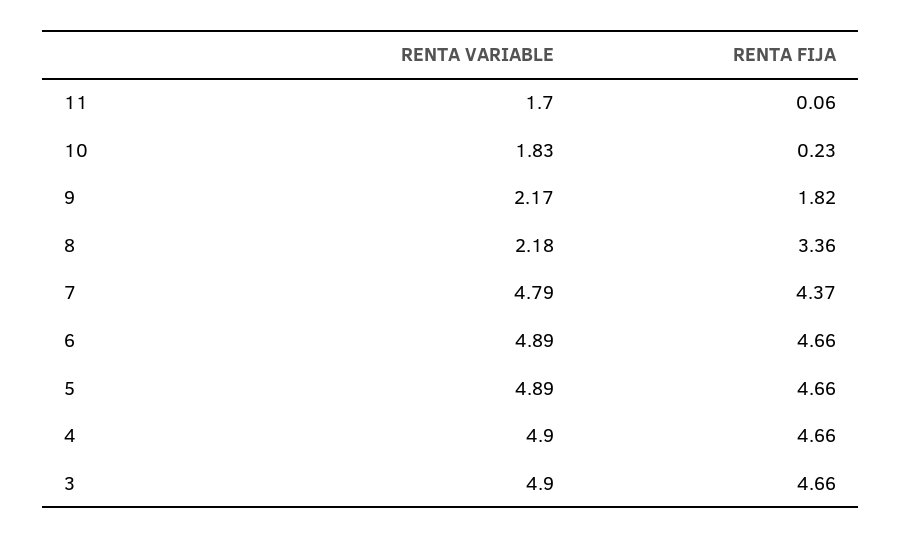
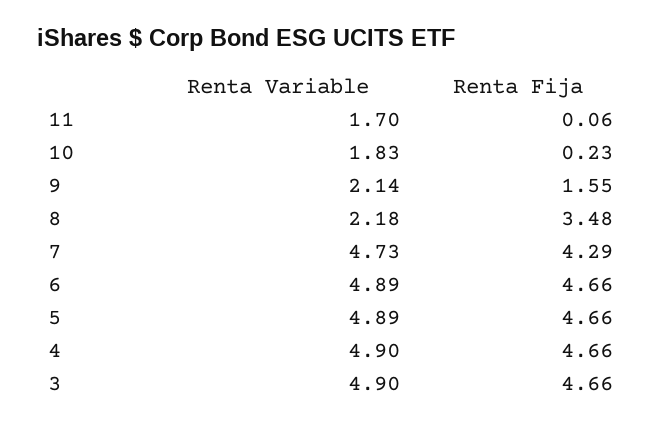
  {
    "RENTA VARIABLE": {
      "11": 1.7,
      "10": 1.83,
-     "9": 2.17,
+     "9": 2.14,
      "8": 2.18,
-     "7": 4.79,
+     "7": 4.73,
      "6": 4.89,
      "5": 4.89,
      "4": 4.9,
      "3": 4.9
    },
    "RENTA FIJA": {
      "11": 0.06,
      "10": 0.23,
-     "9": 1.82,
+     "9": 1.55,
-     "8": 3.36,
+     "8": 3.48,
-     "7": 4.37,
+     "7": 4.29,
      "6": 4.66,
      "5": 4.66,
      "4": 4.66,
      "3": 4.66
    }
  }

